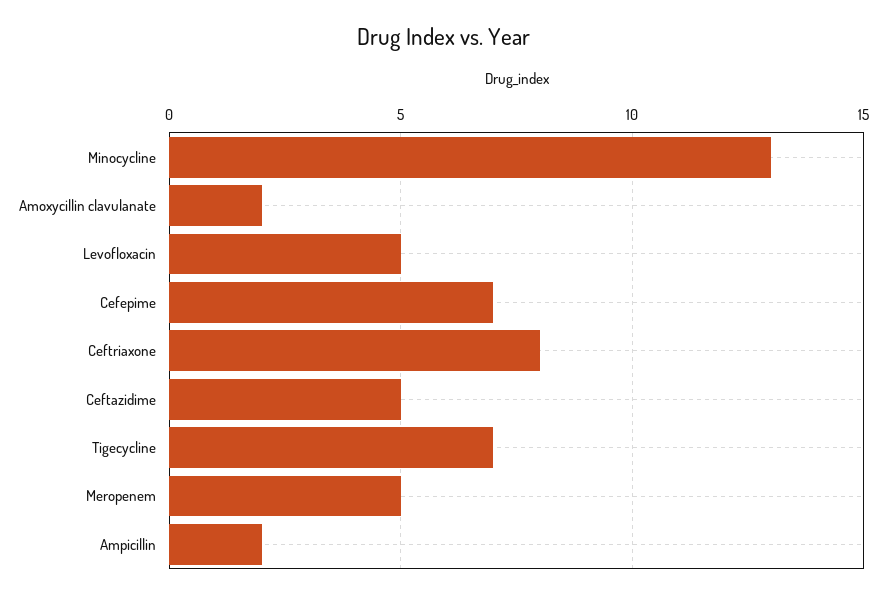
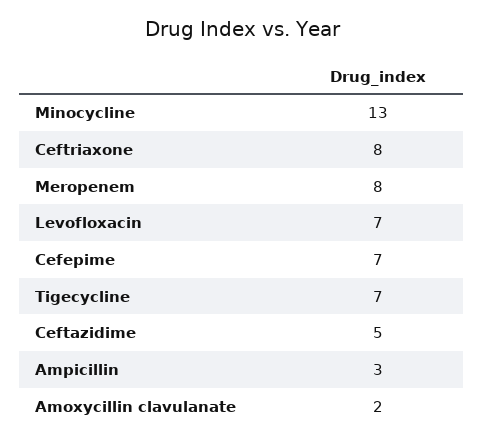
  {
    "Minocycline": 13,
    "Amoxycillin clavulanate": 2,
-   "Levofloxacin": 5,
+   "Levofloxacin": 7,
    "Cefepime": 7,
    "Ceftriaxone": 8,
    "Ceftazidime": 5,
    "Tigecycline": 7,
-   "Meropenem": 5,
+   "Meropenem": 8,
-   "Ampicillin": 2
+   "Ampicillin": 3
  }

